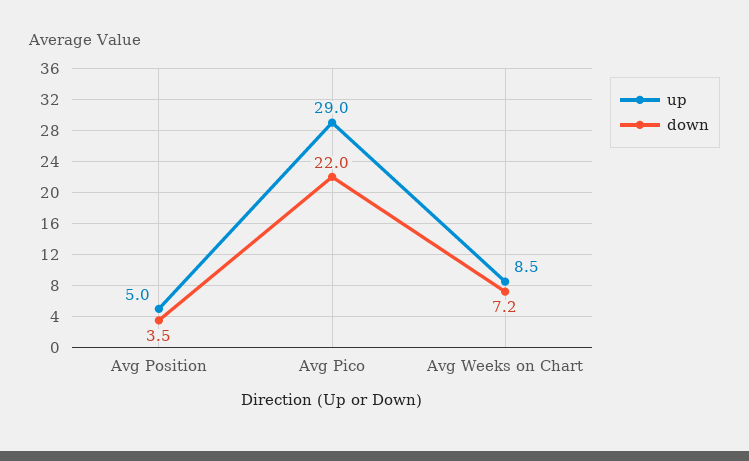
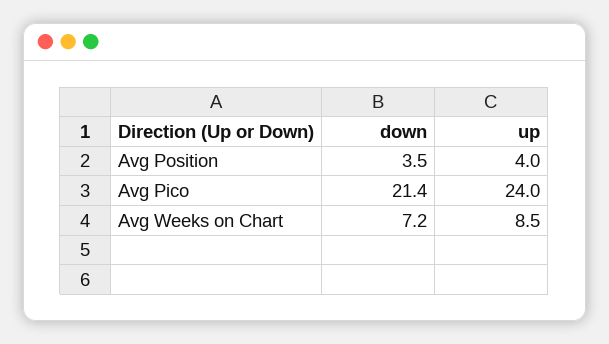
  {
    "up": {
-     "Avg Position": 5,
+     "Avg Position": 4,
-     "Avg Pico": 29,
+     "Avg Pico": 24,
      "Avg Weeks on Chart": 8.5
    },
    "down": {
      "Avg Position": 3.5,
-     "Avg Pico": 22,
+     "Avg Pico": 21.4,
      "Avg Weeks on Chart": 7.2
    }
  }

